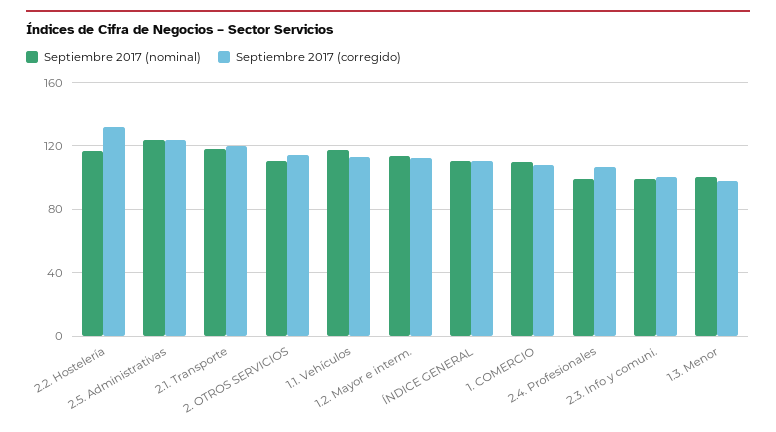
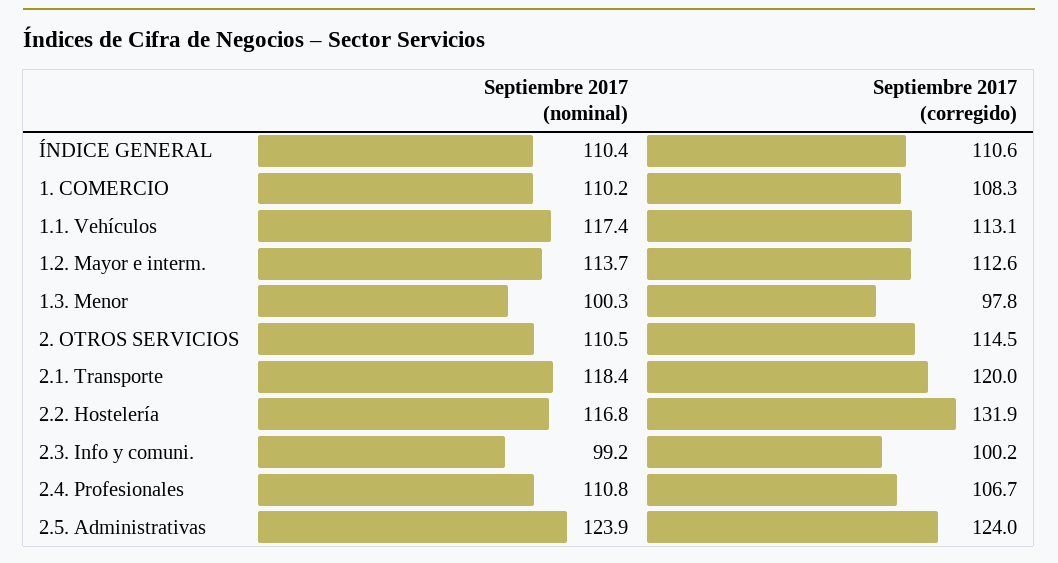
  {
    "Septiembre 2017 (nominal)": {
      "2.2. Hostelería": 116.8,
      "2.5. Administrativas": 123.9,
      "2.1. Transporte": 118.4,
      "2. OTROS SERVICIOS": 110.5,
      "1.1. Vehículos": 117.4,
      "1.2. Mayor e interm.": 113.7,
      "ÍNDICE GENERAL": 110.4,
      "1. COMERCIO": 110.2,
-     "2.4. Profesionales": 100,
+     "2.4. Profesionales": 110.8,
      "2.3. Info y comuni.": 99.2,
      "1.3. Menor": 100.3
    },
    "Septiembre 2017 (corregido)": {
      "2.2. Hostelería": 131.9,
      "2.5. Administrativas": 124,
      "2.1. Transporte": 120,
      "2. OTROS SERVICIOS": 114.5,
      "1.1. Vehículos": 113.1,
      "1.2. Mayor e interm.": 112.6,
      "ÍNDICE GENERAL": 110.6,
      "1. COMERCIO": 108.3,
      "2.4. Profesionales": 106.7,
      "2.3. Info y comuni.": 100.2,
      "1.3. Menor": 97.8
    }
  }

